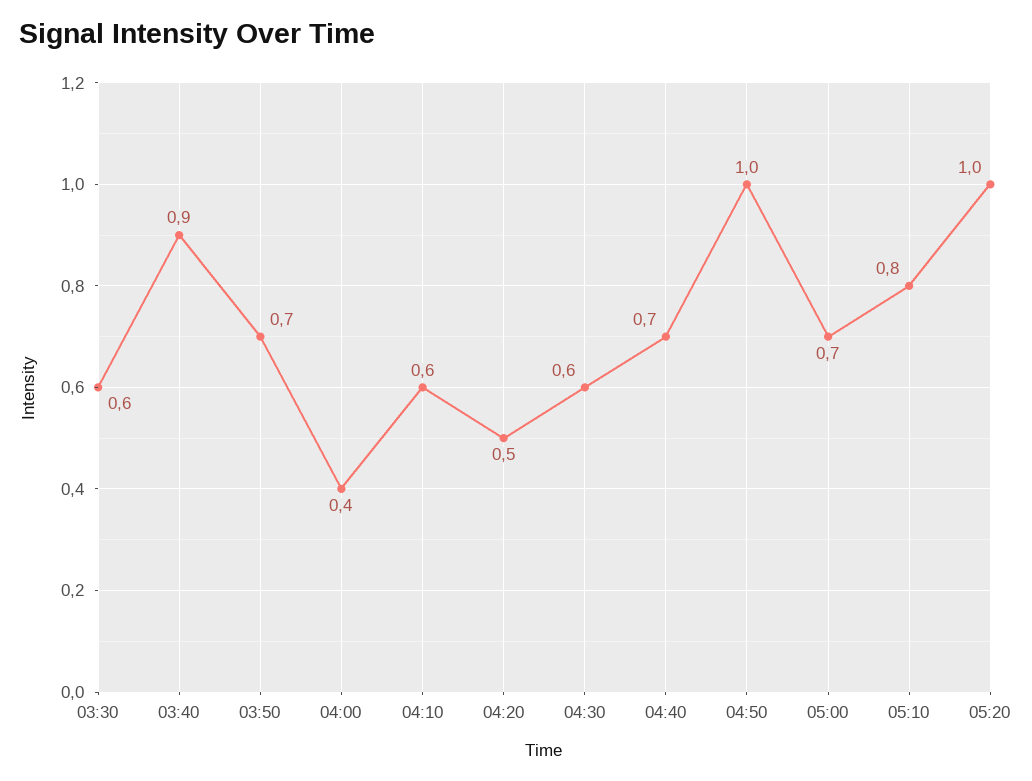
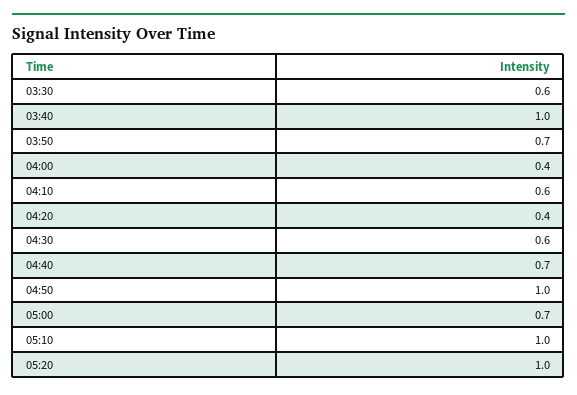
  {
    "03:30": 0.6,
-   "03:40": 0.9,
+   "03:40": 1,
    "03:50": 0.7,
    "04:00": 0.4,
    "04:10": 0.6,
-   "04:20": 0.5,
+   "04:20": 0.4,
    "04:30": 0.6,
    "04:40": 0.7,
    "04:50": 1,
    "05:00": 0.7,
-   "05:10": 0.8,
+   "05:10": 1,
    "05:20": 1
  }

